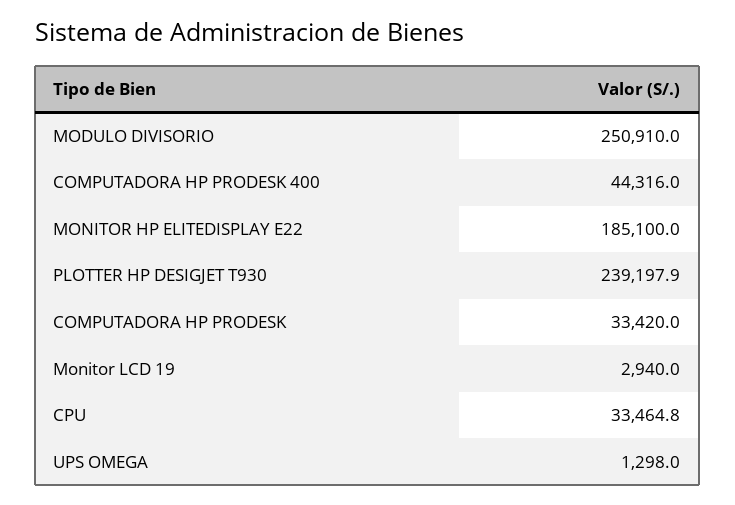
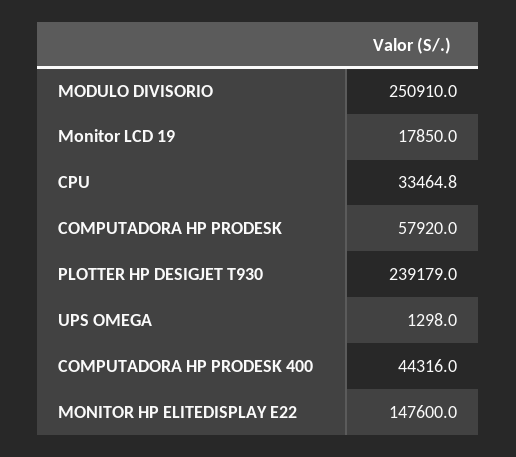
  {
    "MODULO DIVISORIO": 250910,
    "COMPUTADORA HP PRODESK 400": 44316,
-   "MONITOR HP ELITEDISPLAY E22": 185100,
+   "MONITOR HP ELITEDISPLAY E22": 147600,
-   "PLOTTER HP DESIGJET T930": 239197.9,
+   "PLOTTER HP DESIGJET T930": 239179,
-   "COMPUTADORA HP PRODESK": 33420,
+   "COMPUTADORA HP PRODESK": 57920,
-   "Monitor LCD 19": 2940,
+   "Monitor LCD 19": 17850,
    "CPU": 33464.8,
    "UPS OMEGA": 1298
  }

